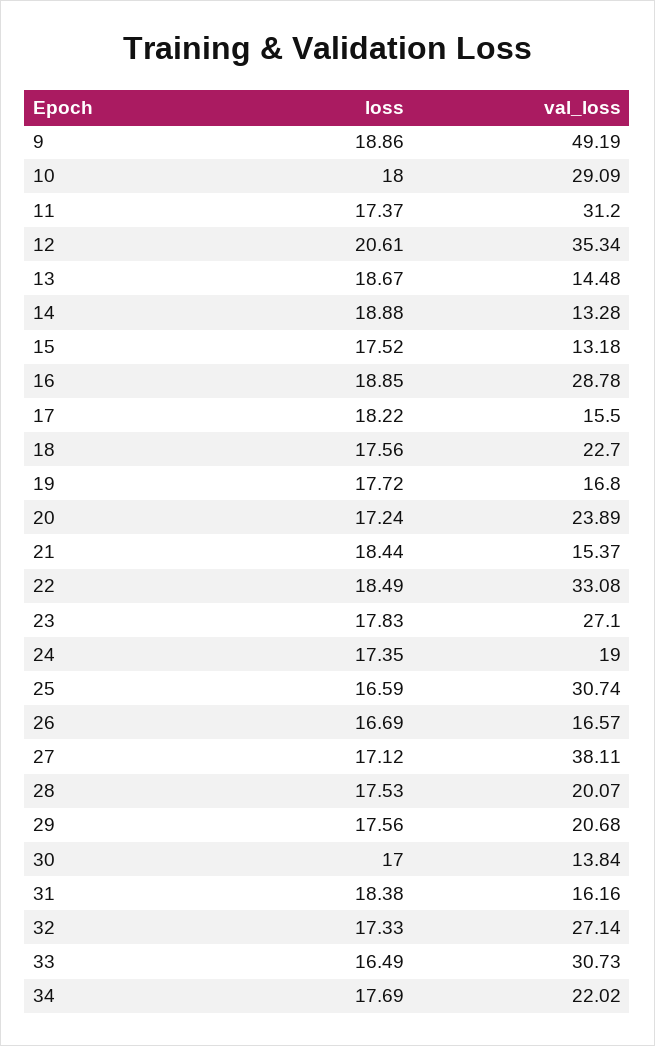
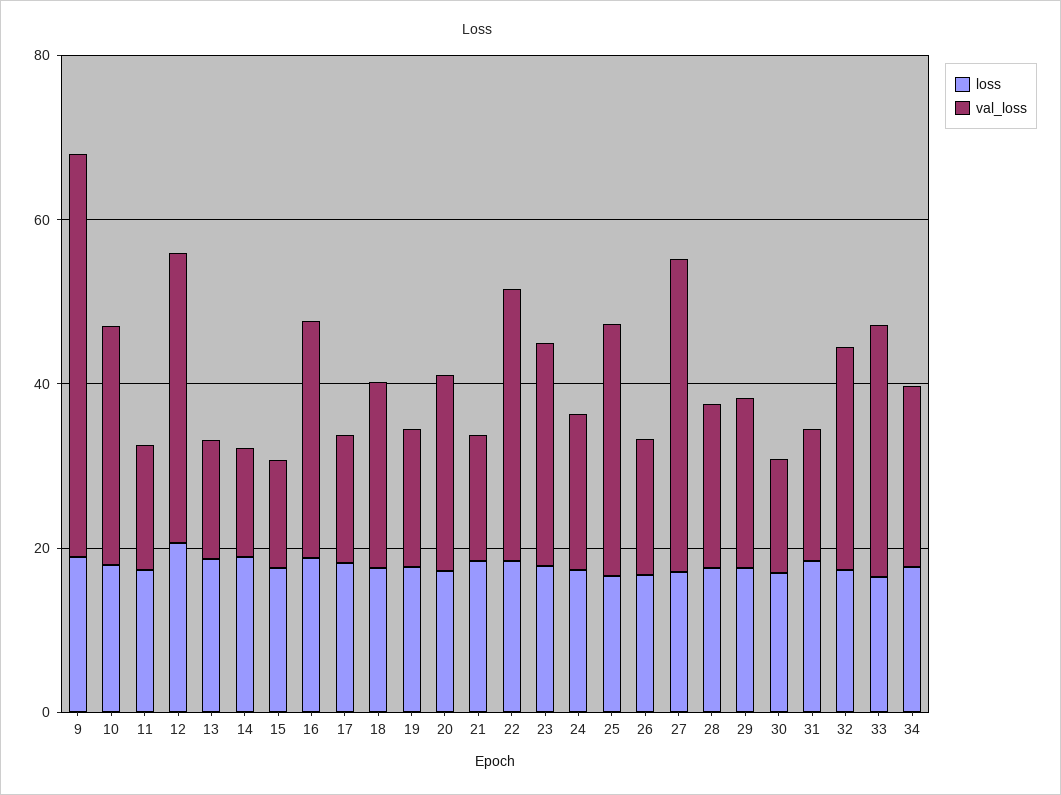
  {
    "loss": {
      "9": 18.86,
      "10": 18,
      "11": 17.37,
      "12": 20.61,
      "13": 18.67,
      "14": 18.88,
      "15": 17.52,
      "16": 18.85,
      "17": 18.22,
      "18": 17.56,
      "19": 17.72,
      "20": 17.24,
      "21": 18.44,
      "22": 18.49,
      "23": 17.83,
      "24": 17.35,
      "25": 16.59,
      "26": 16.69,
      "27": 17.12,
      "28": 17.53,
      "29": 17.56,
      "30": 17,
      "31": 18.38,
      "32": 17.33,
      "33": 16.49,
      "34": 17.69
    },
    "val_loss": {
      "9": 49.19,
      "10": 29.09,
-     "11": 31.2,
+     "11": 15,
      "12": 35.34,
      "13": 14.48,
      "14": 13.28,
      "15": 13.18,
      "16": 28.78,
      "17": 15.5,
      "18": 22.7,
      "19": 16.8,
      "20": 23.89,
      "21": 15.37,
      "22": 33.08,
      "23": 27.1,
      "24": 19,
      "25": 30.74,
      "26": 16.57,
      "27": 38.11,
      "28": 20.07,
      "29": 20.68,
      "30": 13.84,
      "31": 16.16,
      "32": 27.14,
      "33": 30.73,
      "34": 22.02
    }
  }

